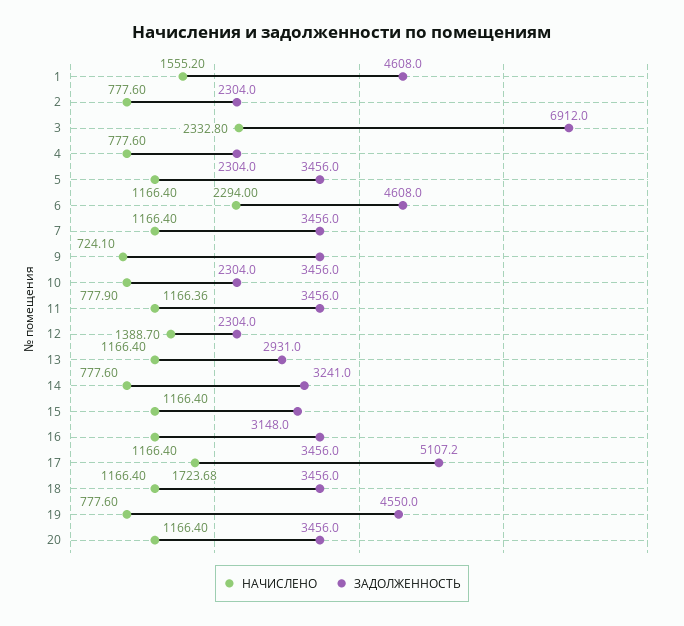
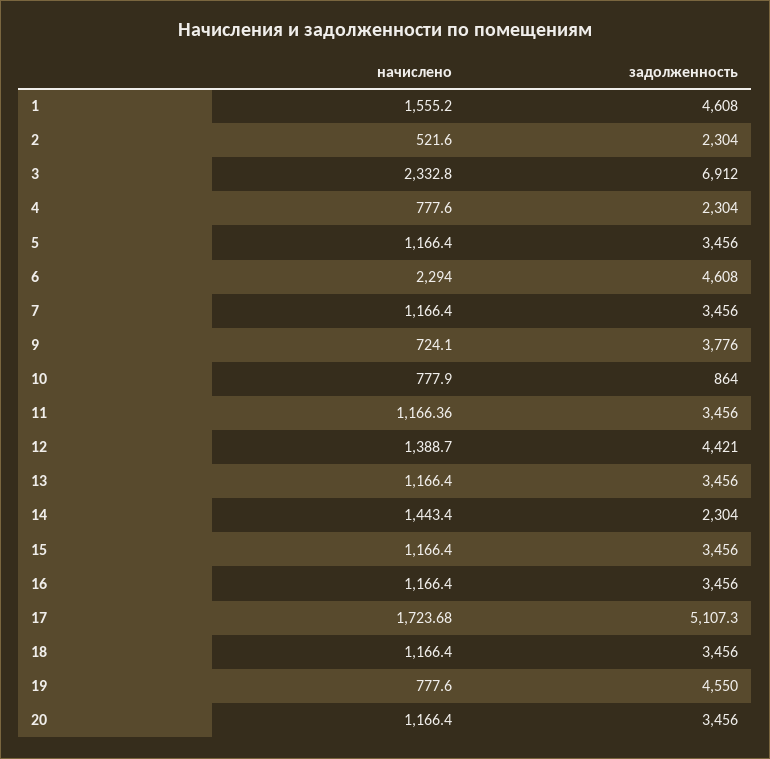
  {
    "НАЧИСЛЕНО": {
      "1": 1555.2,
-     "2": 777.6,
+     "2": 521.6,
      "3": 2332.8,
      "4": 777.6,
      "5": 1166.4,
      "6": 2294,
      "7": 1166.4,
      "9": 724.1,
      "10": 777.9,
      "11": 1166.36,
      "12": 1388.7,
      "13": 1166.4,
-     "14": 777.6,
+     "14": 1443.4,
      "15": 1166.4,
      "16": 1166.4,
      "17": 1723.68,
      "18": 1166.4,
      "19": 777.6,
      "20": 1166.4
    },
    "ЗАДОЛЖЕННОСТЬ": {
      "1": 4608,
      "2": 2304,
      "3": 6912,
      "4": 2304,
      "5": 3456,
      "6": 4608,
      "7": 3456,
-     "9": 3456,
+     "9": 3776,
-     "10": 2304,
+     "10": 864,
      "11": 3456,
-     "12": 2304,
+     "12": 4421,
-     "13": 2931,
+     "13": 3456,
-     "14": 3241,
+     "14": 2304,
-     "15": 3148,
+     "15": 3456,
      "16": 3456,
-     "17": 5107.2,
+     "17": 5107.3,
      "18": 3456,
      "19": 4550,
      "20": 3456
    }
  }

